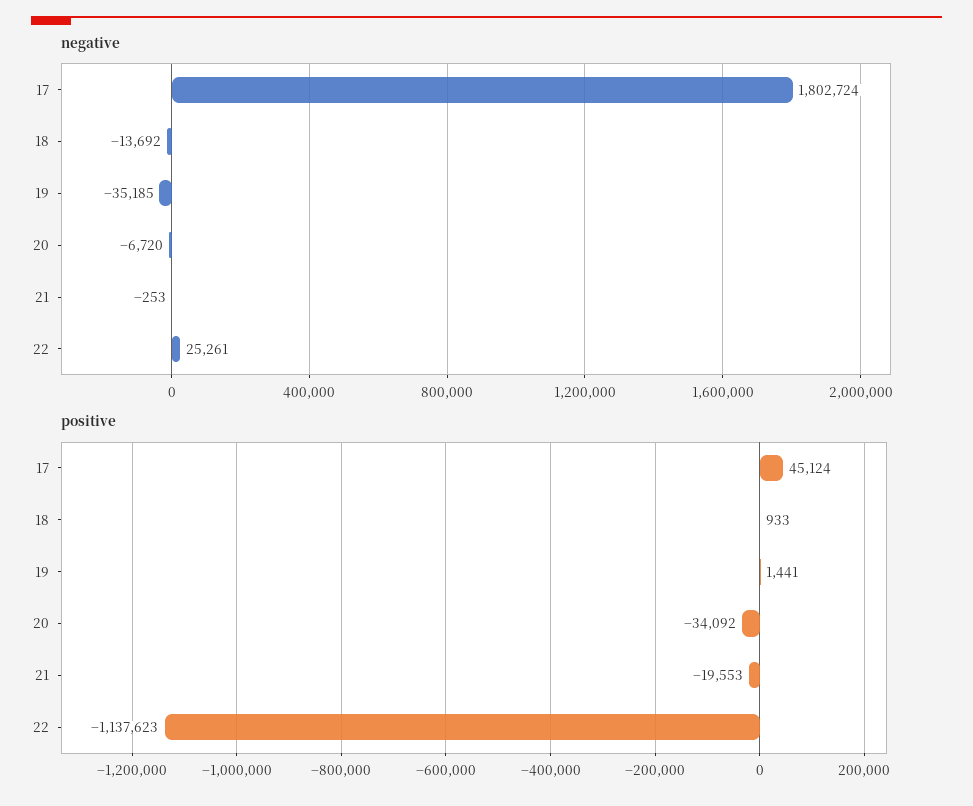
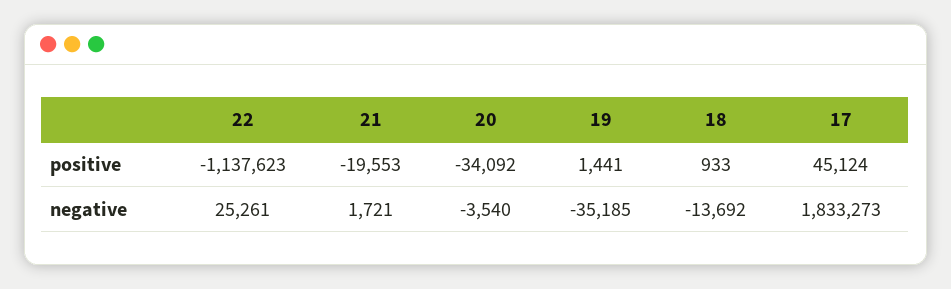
  {
    "negative": {
-     "17": 1802724,
+     "17": 1833273,
      "18": -13692,
      "19": -35185,
-     "20": -6720,
+     "20": -3540,
-     "21": -253,
+     "21": 1721,
      "22": 25261
    },
    "positive": {
      "17": 45124,
      "18": 933,
      "19": 1441,
      "20": -34092,
      "21": -19553,
      "22": -1137623
    }
  }

